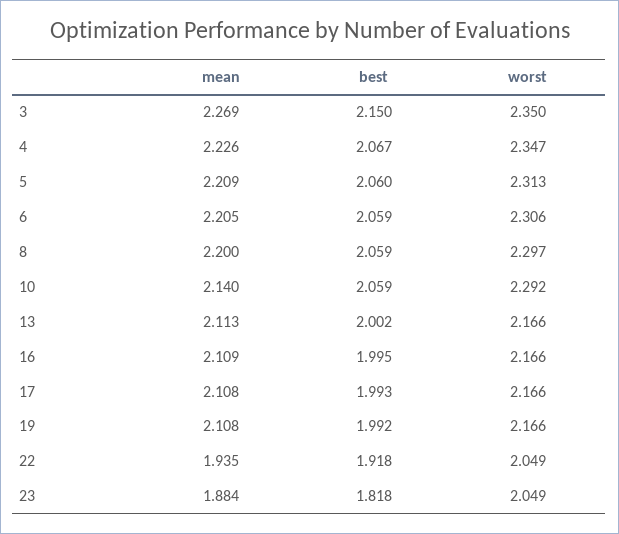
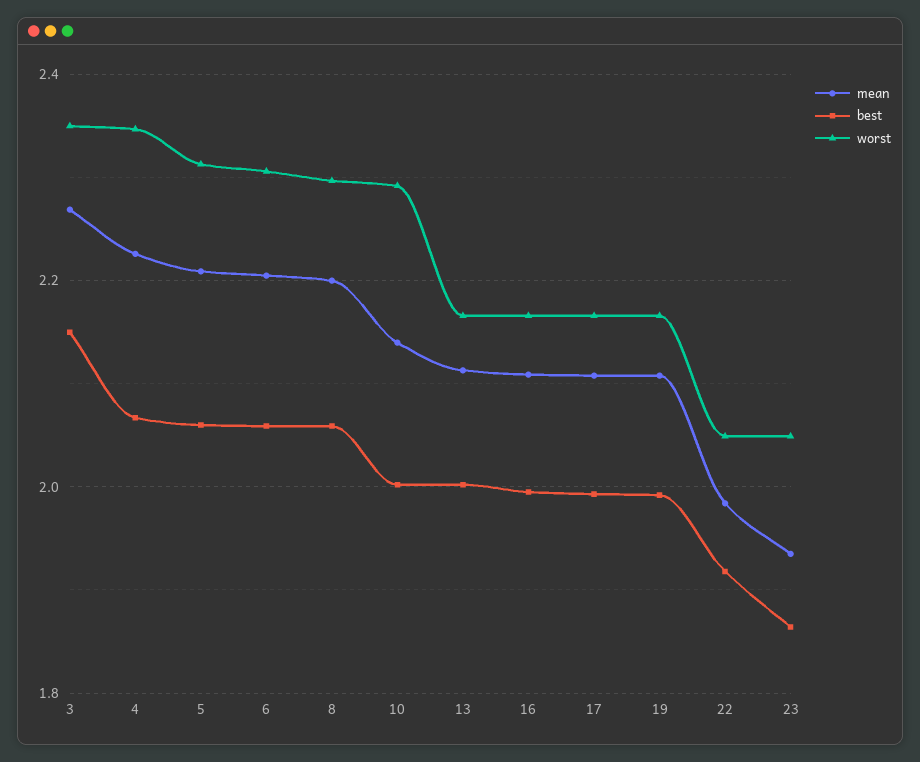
  {
    "mean": {
      "3": 2.269,
      "4": 2.226,
      "5": 2.209,
      "6": 2.205,
      "8": 2.2,
      "10": 2.14,
      "13": 2.113,
      "16": 2.109,
      "17": 2.108,
      "19": 2.108,
-     "22": 1.935,
+     "22": 1.98,
-     "23": 1.884
+     "23": 1.94
    },
    "best": {
      "3": 2.15,
      "4": 2.067,
      "5": 2.06,
      "6": 2.059,
      "8": 2.059,
-     "10": 2.059,
+     "10": 2,
      "13": 2.002,
      "16": 1.995,
      "17": 1.993,
      "19": 1.992,
      "22": 1.918,
-     "23": 1.818
+     "23": 1.86
    },
    "worst": {
      "3": 2.35,
      "4": 2.347,
      "5": 2.313,
      "6": 2.306,
      "8": 2.297,
      "10": 2.292,
      "13": 2.166,
      "16": 2.166,
      "17": 2.166,
      "19": 2.166,
      "22": 2.049,
      "23": 2.049
    }
  }

